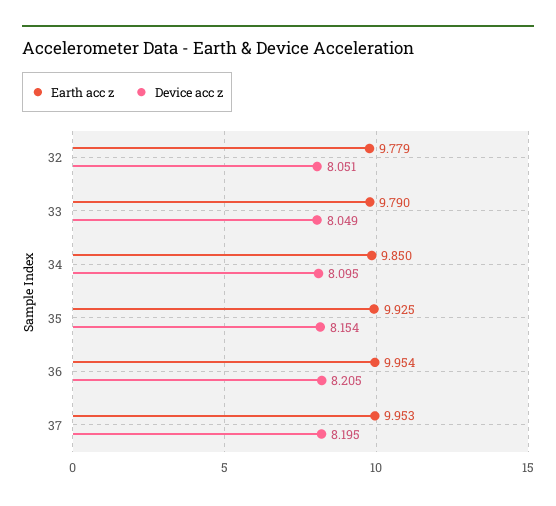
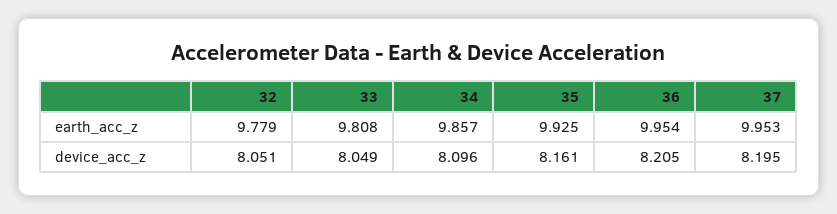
  {
    "Earth acc z": {
      "32": 9.779,
-     "33": 9.79,
+     "33": 9.808,
-     "34": 9.85,
+     "34": 9.857,
      "35": 9.925,
      "36": 9.954,
      "37": 9.953
    },
    "Device acc z": {
      "32": 8.051,
      "33": 8.049,
-     "34": 8.095,
+     "34": 8.096,
-     "35": 8.154,
+     "35": 8.161,
      "36": 8.205,
      "37": 8.195
    }
  }

